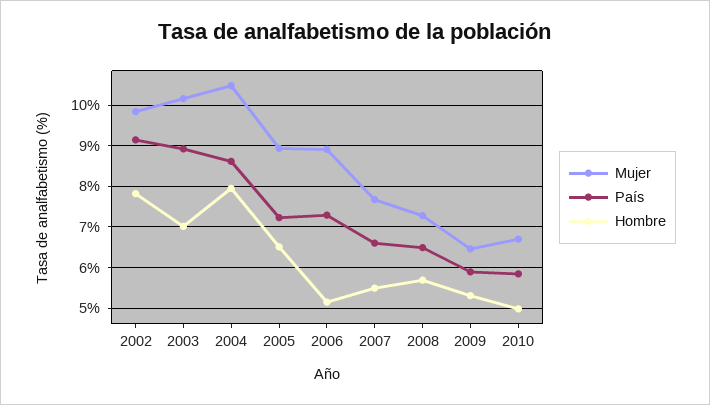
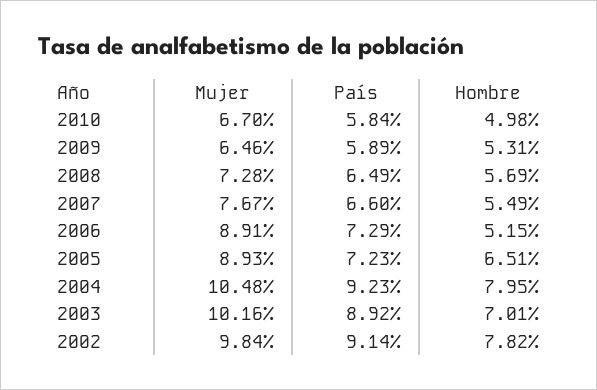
  {
    "Mujer": {
      "2002": 9.84,
      "2003": 10.16,
      "2004": 10.48,
      "2005": 8.93,
      "2006": 8.91,
      "2007": 7.67,
      "2008": 7.28,
      "2009": 6.46,
      "2010": 6.7
    },
    "País": {
      "2002": 9.14,
      "2003": 8.92,
-     "2004": 8.6,
+     "2004": 9.23,
      "2005": 7.23,
      "2006": 7.29,
      "2007": 6.6,
      "2008": 6.49,
      "2009": 5.89,
      "2010": 5.84
    },
    "Hombre": {
      "2002": 7.82,
      "2003": 7.01,
      "2004": 7.95,
      "2005": 6.51,
      "2006": 5.15,
      "2007": 5.49,
      "2008": 5.69,
      "2009": 5.31,
      "2010": 4.98
    }
  }

